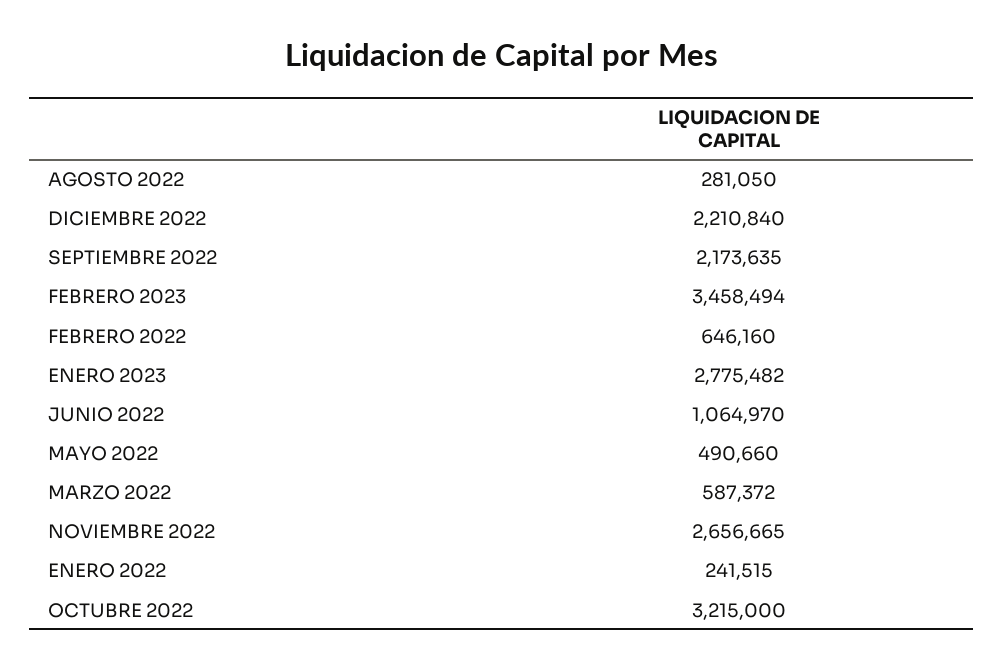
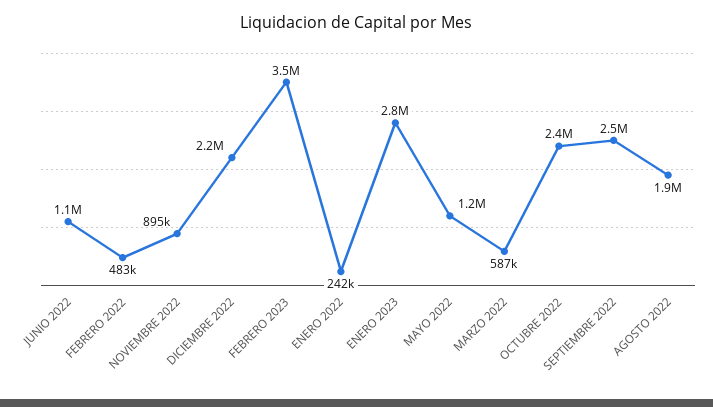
  {
-   "AGOSTO 2022": 281050,
+   "AGOSTO 2022": 1900000,
    "DICIEMBRE 2022": 2210840,
-   "SEPTIEMBRE 2022": 2173635,
+   "SEPTIEMBRE 2022": 2500000,
    "FEBRERO 2023": 3458494,
-   "FEBRERO 2022": 646160,
+   "FEBRERO 2022": 483000,
    "ENERO 2023": 2775482,
    "JUNIO 2022": 1064970,
-   "MAYO 2022": 490660,
+   "MAYO 2022": 1200000,
    "MARZO 2022": 587372,
-   "NOVIEMBRE 2022": 2656665,
+   "NOVIEMBRE 2022": 895000,
    "ENERO 2022": 241515,
-   "OCTUBRE 2022": 3215000
+   "OCTUBRE 2022": 2400000
  }

